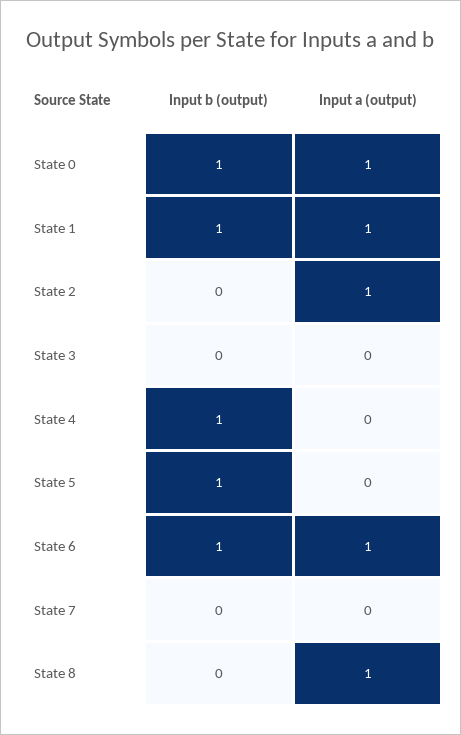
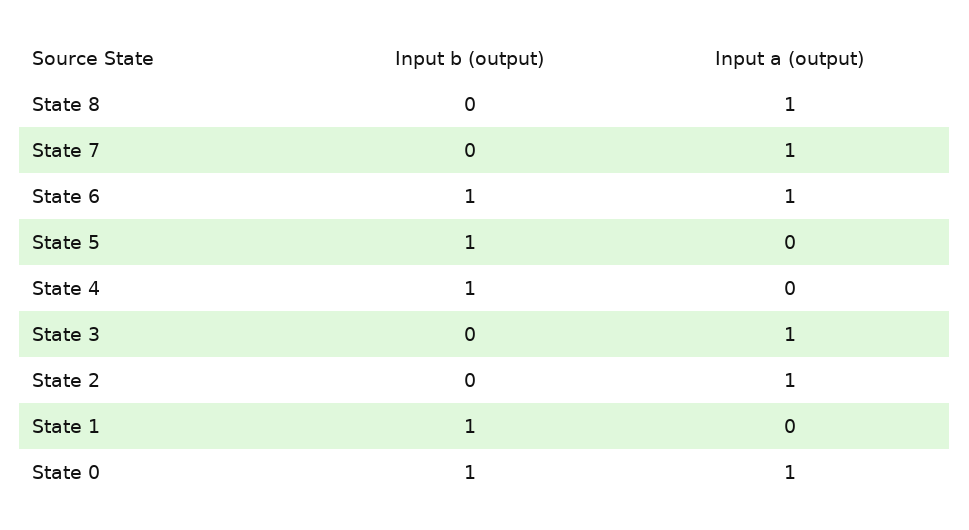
  {
    "Input b (output)": {
      "State 0": 1,
      "State 1": 1,
      "State 2": 0,
      "State 3": 0,
      "State 4": 1,
      "State 5": 1,
      "State 6": 1,
      "State 7": 0,
      "State 8": 0
    },
    "Input a (output)": {
      "State 0": 1,
-     "State 1": 1,
+     "State 1": 0,
      "State 2": 1,
-     "State 3": 0,
+     "State 3": 1,
      "State 4": 0,
      "State 5": 0,
      "State 6": 1,
-     "State 7": 0,
+     "State 7": 1,
      "State 8": 1
    }
  }

